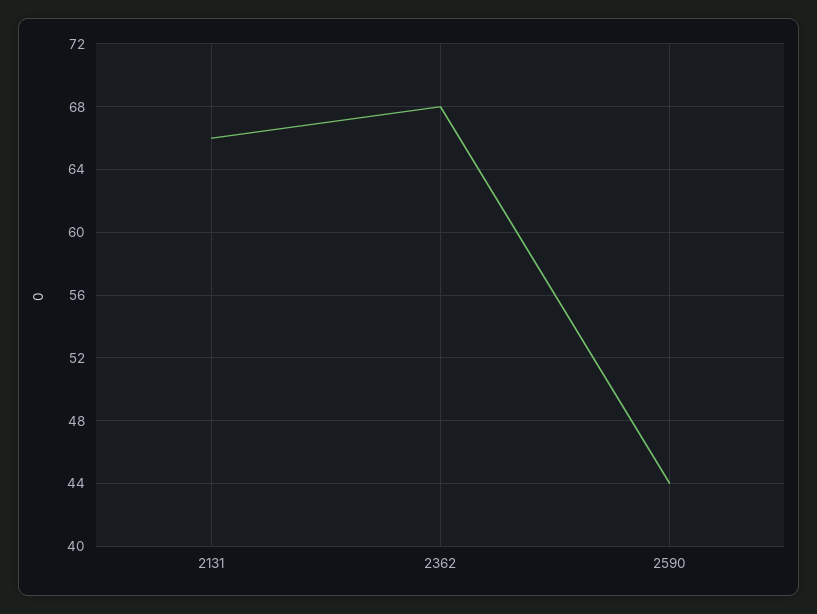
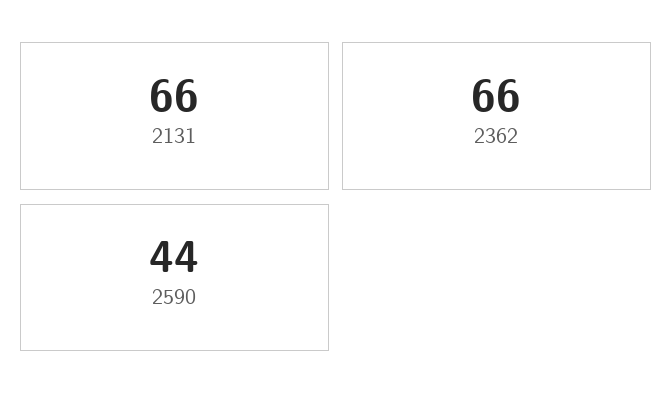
  {
    "2131": 66,
-   "2362": 68,
+   "2362": 66,
    "2590": 44
  }

